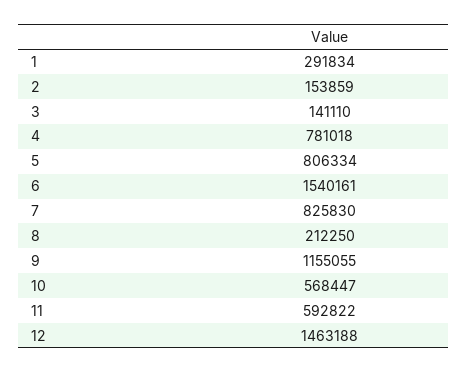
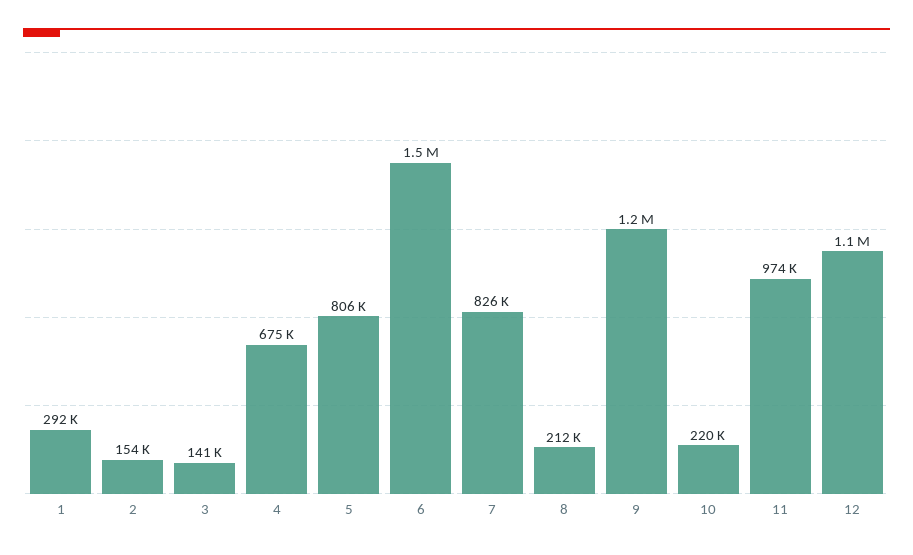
  {
    "1": 291834,
    "2": 153859,
    "3": 141110,
-   "4": 781018,
+   "4": 675000,
    "5": 806334,
    "6": 1540161,
    "7": 825830,
    "8": 212250,
    "9": 1155055,
-   "10": 568447,
+   "10": 220000,
-   "11": 592822,
+   "11": 974000,
-   "12": 1463188
+   "12": 1100000
  }

